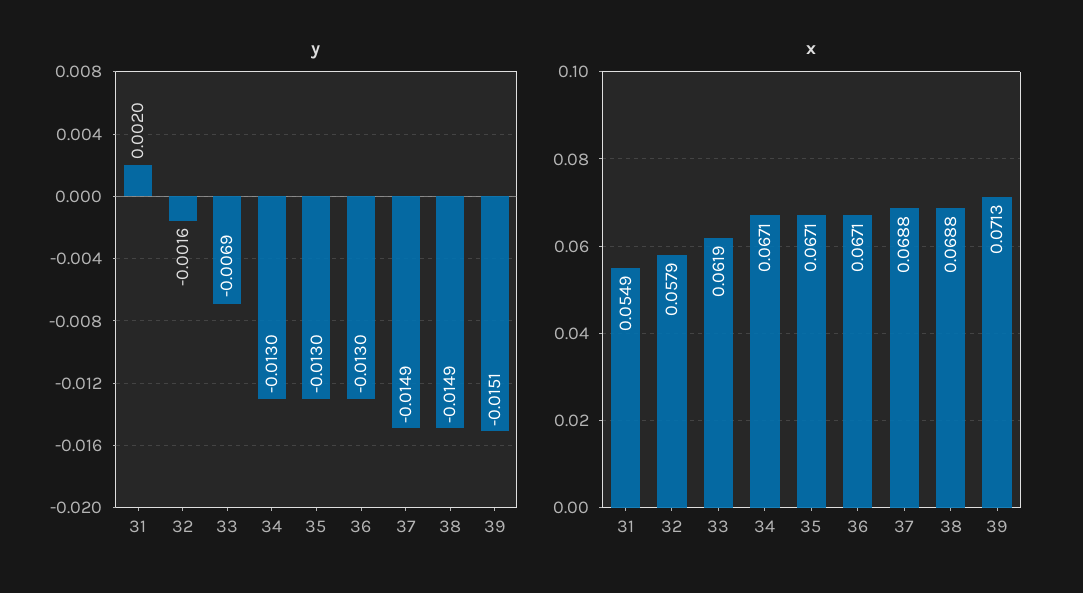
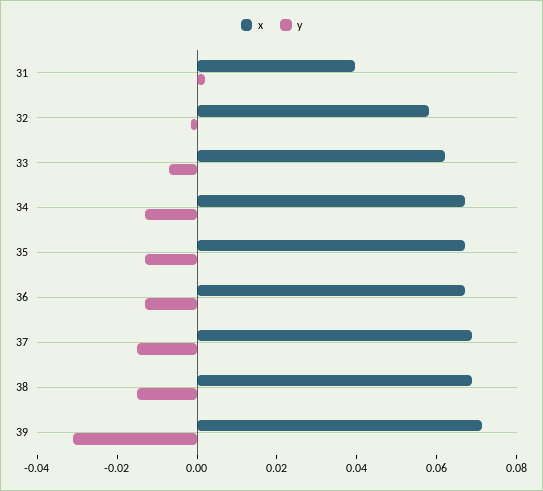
  {
    "y": {
      "31": 0.002,
      "32": -0.0016,
      "33": -0.0069,
      "34": -0.013,
      "35": -0.013,
      "36": -0.013,
      "37": -0.0149,
      "38": -0.0149,
-     "39": -0.0151
+     "39": -0.03
    },
    "x": {
-     "31": 0.0549,
+     "31": 0.04,
      "32": 0.0579,
      "33": 0.0619,
      "34": 0.0671,
      "35": 0.0671,
      "36": 0.0671,
      "37": 0.0688,
      "38": 0.0688,
      "39": 0.0713
    }
  }

